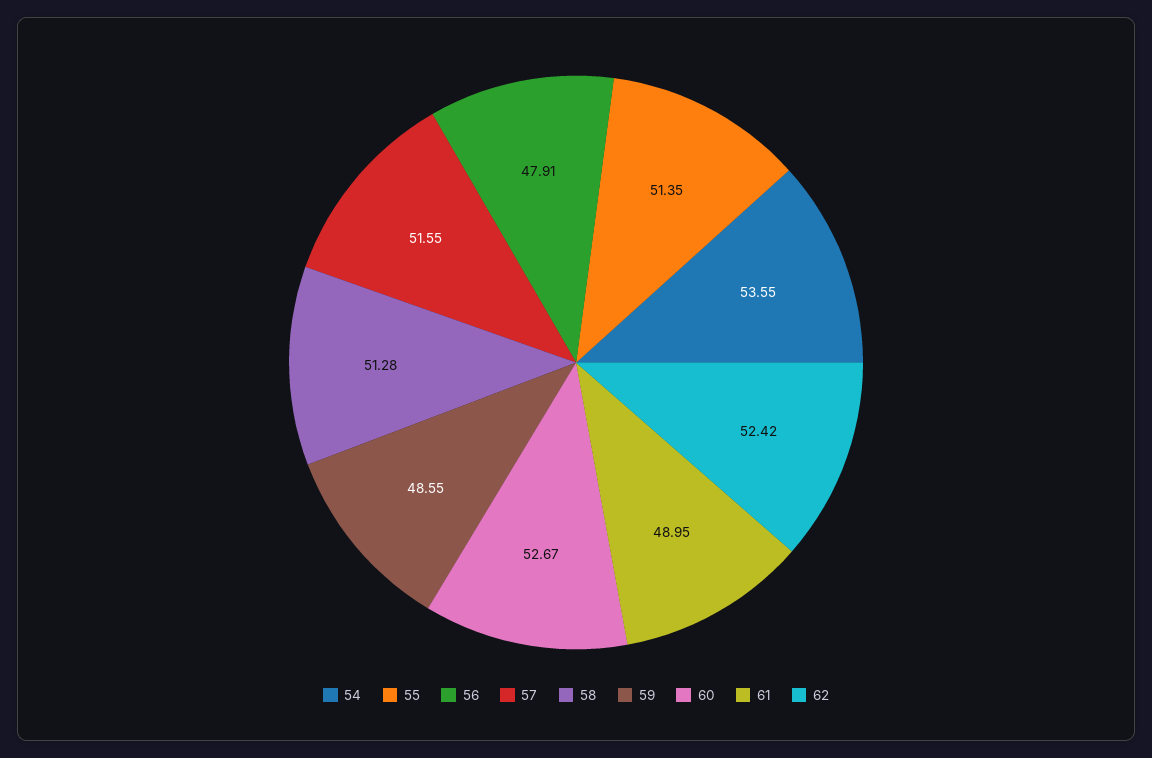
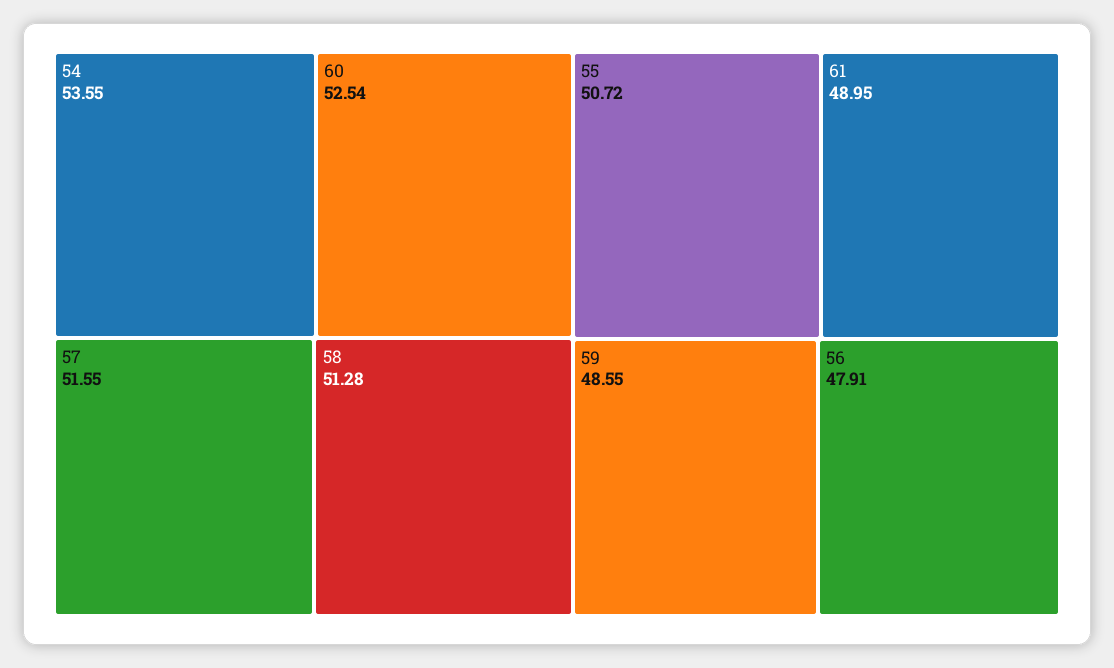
  {
    "54": 53.55,
-   "55": 51.35,
+   "55": 50.72,
    "56": 47.91,
    "57": 51.55,
    "58": 51.28,
    "59": 48.55,
-   "60": 52.67,
+   "60": 52.54,
-   "61": 48.95,
+   "61": 48.95
-   "62": 52.42
  }

